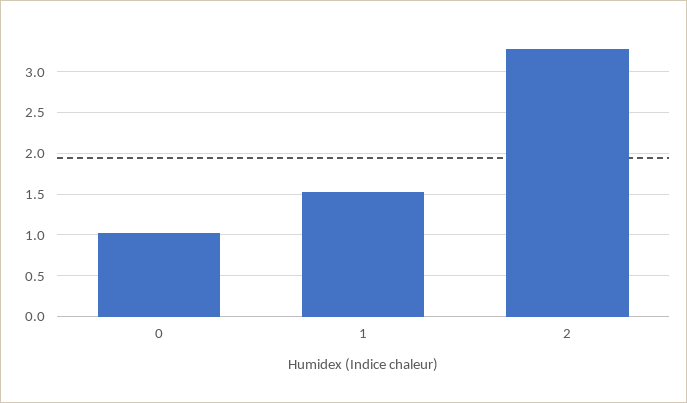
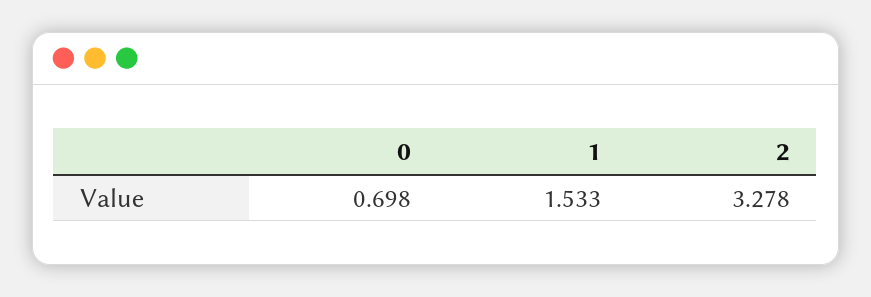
  {
-   "0": 1,
+   "0": 0.698,
    "1": 1.533,
    "2": 3.278
  }

